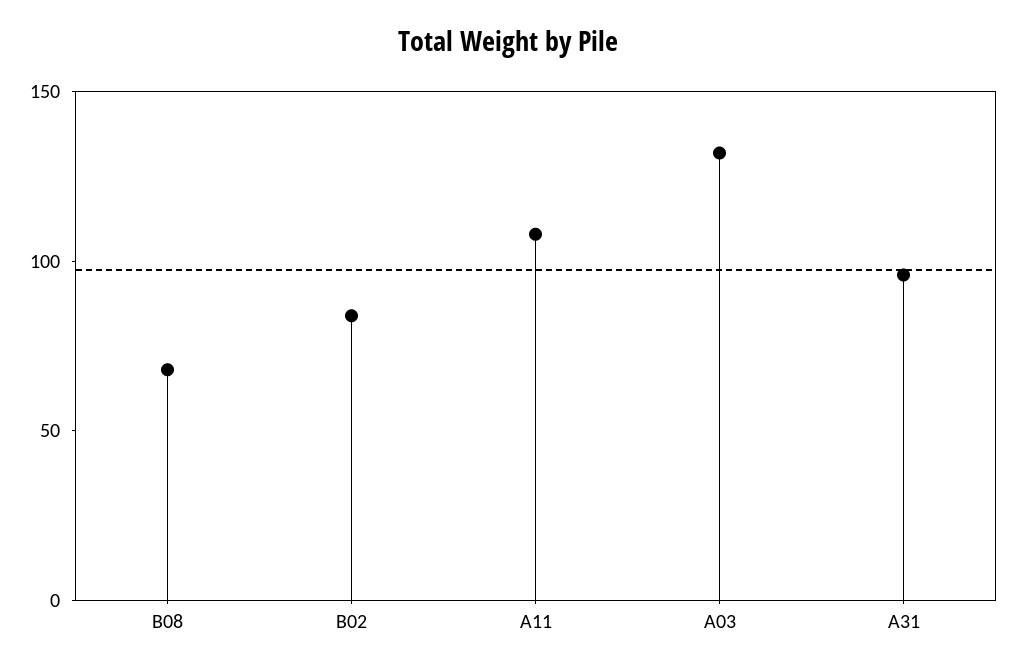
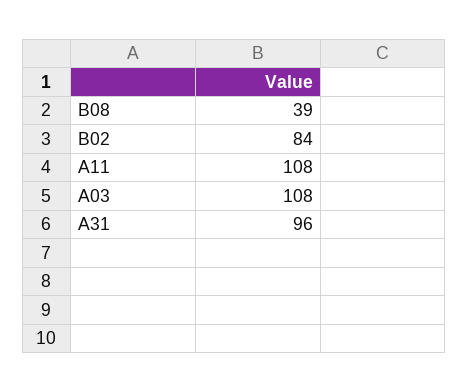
  {
-   "B08": 70,
+   "B08": 39,
    "B02": 84,
    "A11": 108,
-   "A03": 130,
+   "A03": 108,
    "A31": 96
  }

